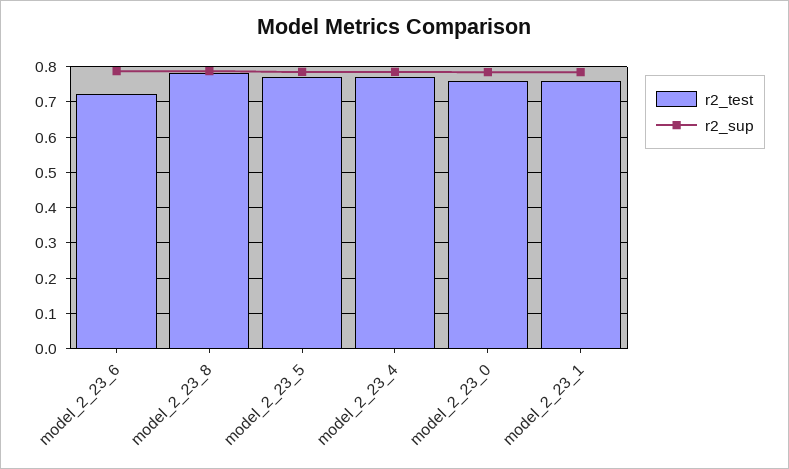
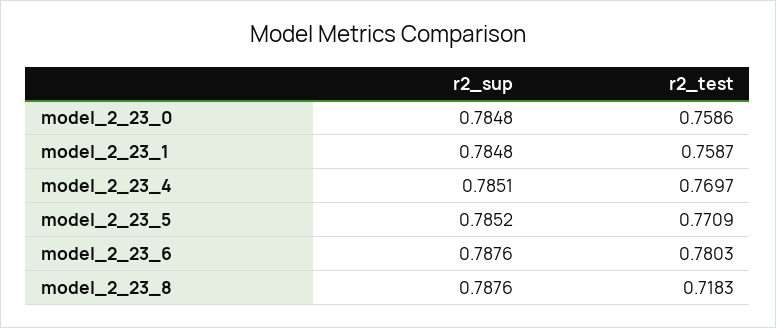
  {
    "r2_test": {
-     "model_2_23_6": 0.72,
+     "model_2_23_6": 0.7803,
-     "model_2_23_8": 0.78,
+     "model_2_23_8": 0.7183,
      "model_2_23_5": 0.7709,
      "model_2_23_4": 0.7697,
      "model_2_23_0": 0.7586,
      "model_2_23_1": 0.7587
    },
    "r2_sup": {
      "model_2_23_6": 0.7876,
      "model_2_23_8": 0.7876,
      "model_2_23_5": 0.7852,
      "model_2_23_4": 0.7851,
      "model_2_23_0": 0.7848,
      "model_2_23_1": 0.7848
    }
  }

